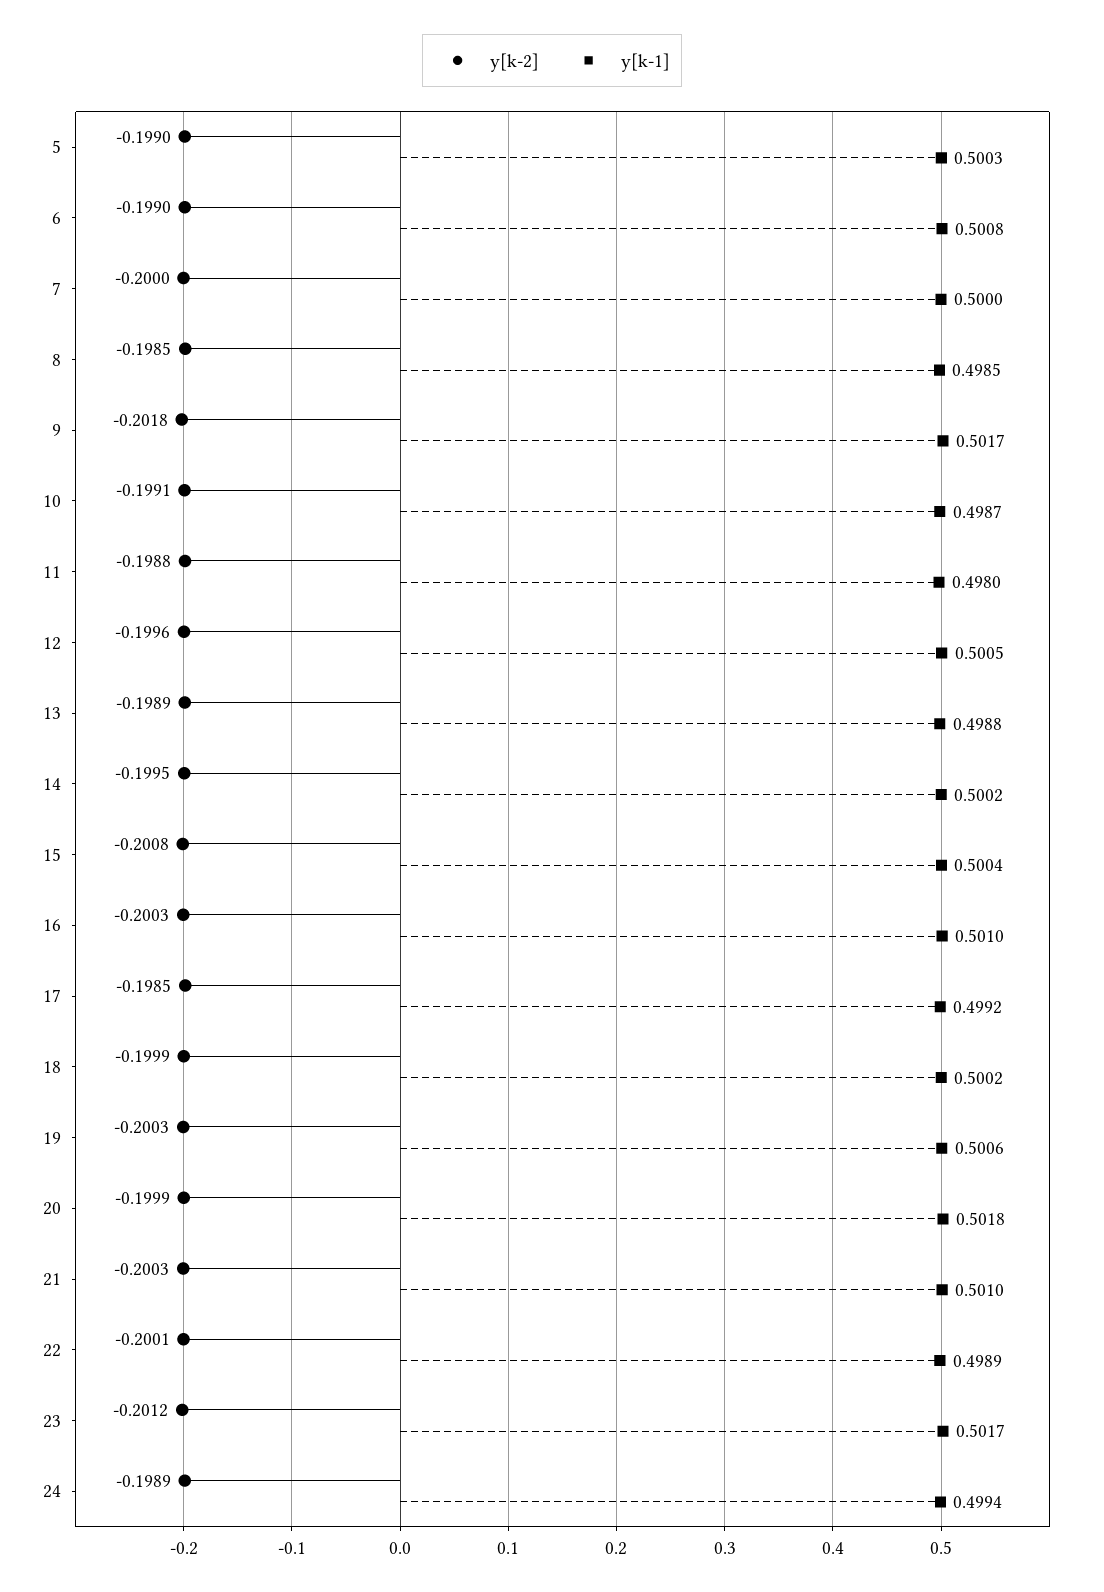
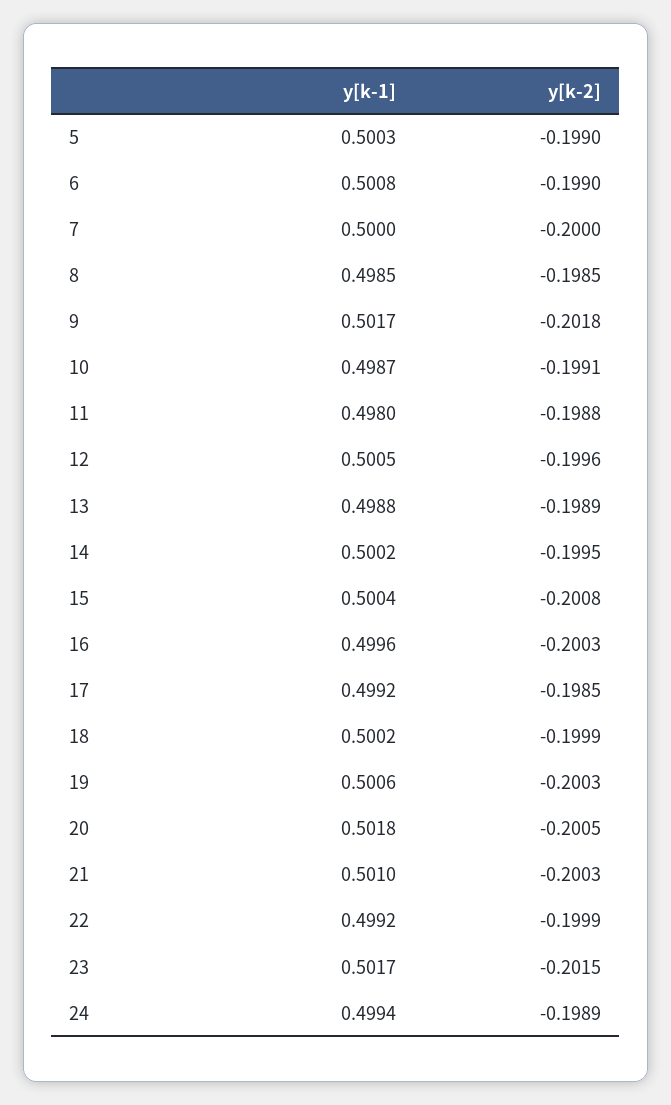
  {
    "y[k-2]": {
      "5": -0.199,
      "6": -0.199,
      "7": -0.2,
      "8": -0.1985,
      "9": -0.2018,
      "10": -0.1991,
      "11": -0.1988,
      "12": -0.1996,
      "13": -0.1989,
      "14": -0.1995,
      "15": -0.2008,
      "16": -0.2003,
      "17": -0.1985,
      "18": -0.1999,
      "19": -0.2003,
-     "20": -0.1999,
+     "20": -0.2005,
      "21": -0.2003,
-     "22": -0.2001,
+     "22": -0.1999,
-     "23": -0.2012,
+     "23": -0.2015,
      "24": -0.1989
    },
    "y[k-1]": {
      "5": 0.5003,
      "6": 0.5008,
      "7": 0.5,
      "8": 0.4985,
      "9": 0.5017,
      "10": 0.4987,
      "11": 0.498,
      "12": 0.5005,
      "13": 0.4988,
      "14": 0.5002,
      "15": 0.5004,
-     "16": 0.501,
+     "16": 0.4996,
      "17": 0.4992,
      "18": 0.5002,
      "19": 0.5006,
      "20": 0.5018,
      "21": 0.501,
-     "22": 0.4989,
+     "22": 0.4992,
      "23": 0.5017,
      "24": 0.4994
    }
  }

